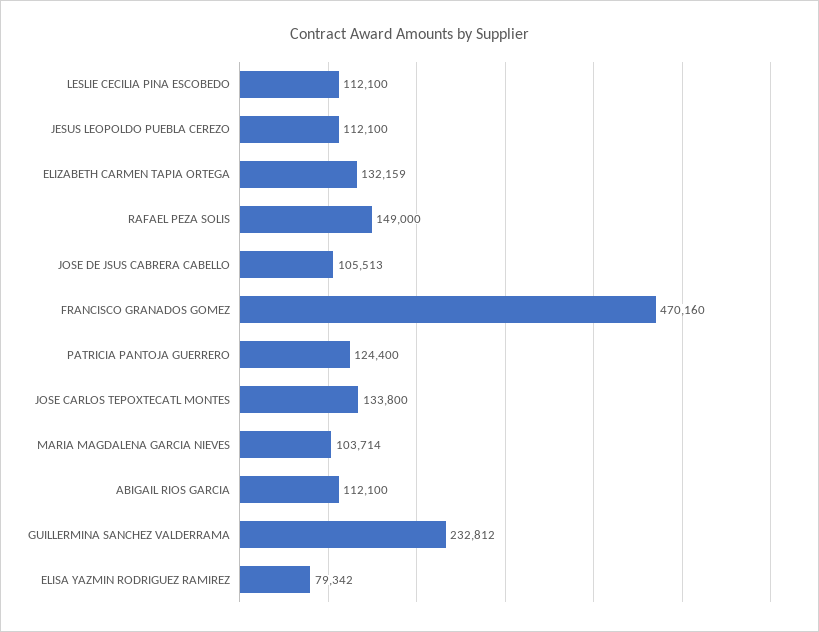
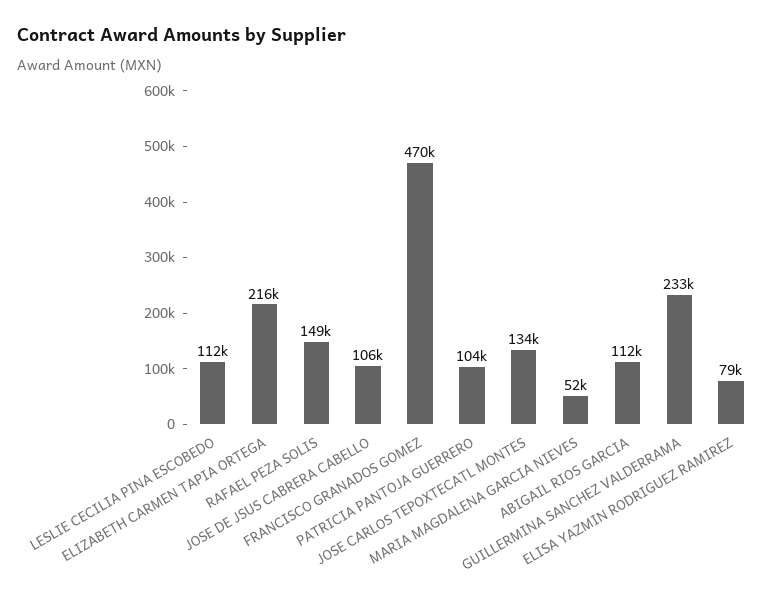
  {
    "LESLIE CECILIA PINA ESCOBEDO": 112100,
-   "JESUS LEOPOLDO PUEBLA CEREZO": 112100,
-   "ELIZABETH CARMEN TAPIA ORTEGA": 132159,
+   "ELIZABETH CARMEN TAPIA ORTEGA": 216000,
    "RAFAEL PEZA SOLIS": 149000,
    "JOSE DE JSUS CABRERA CABELLO": 105513,
    "FRANCISCO GRANADOS GOMEZ": 470160,
-   "PATRICIA PANTOJA GUERRERO": 124400,
+   "PATRICIA PANTOJA GUERRERO": 104000,
    "JOSE CARLOS TEPOXTECATL MONTES": 133800,
-   "MARIA MAGDALENA GARCIA NIEVES": 103714,
+   "MARIA MAGDALENA GARCIA NIEVES": 52000,
    "ABIGAIL RIOS GARCIA": 112100,
    "GUILLERMINA SANCHEZ VALDERRAMA": 232812,
    "ELISA YAZMIN RODRIGUEZ RAMIREZ": 79342
  }

